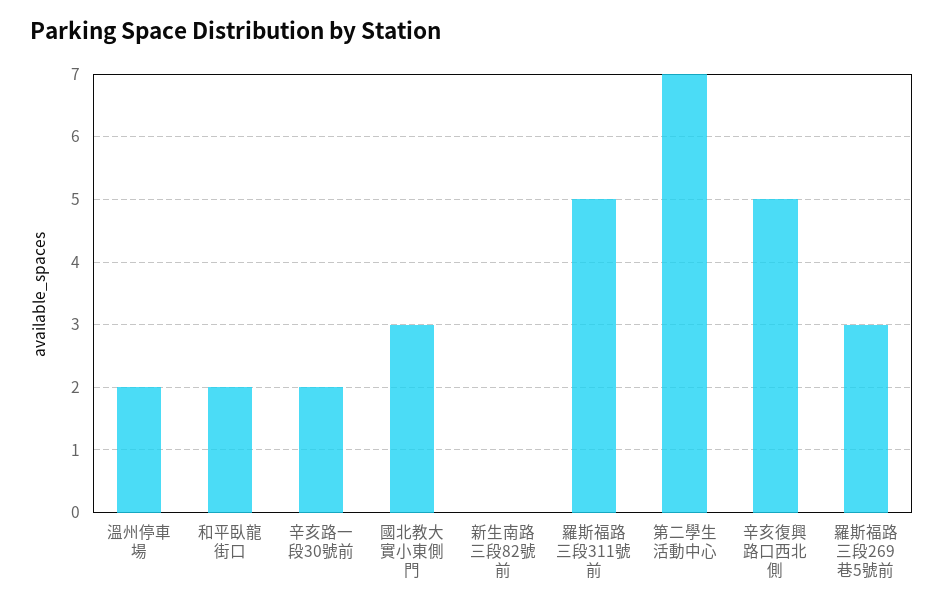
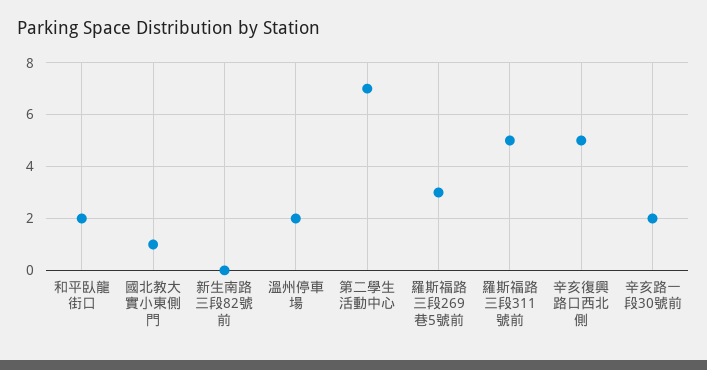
  {
    "溫州停車場": 2,
    "和平臥龍街口": 2,
    "辛亥路一段30號前": 2,
-   "國北教大實小東側門": 3,
+   "國北教大實小東側門": 1,
    "新生南路三段82號前": 0,
    "羅斯福路三段311號前": 5,
    "第二學生活動中心": 7,
    "辛亥復興路口西北側": 5,
    "羅斯福路三段269巷5號前": 3
  }

